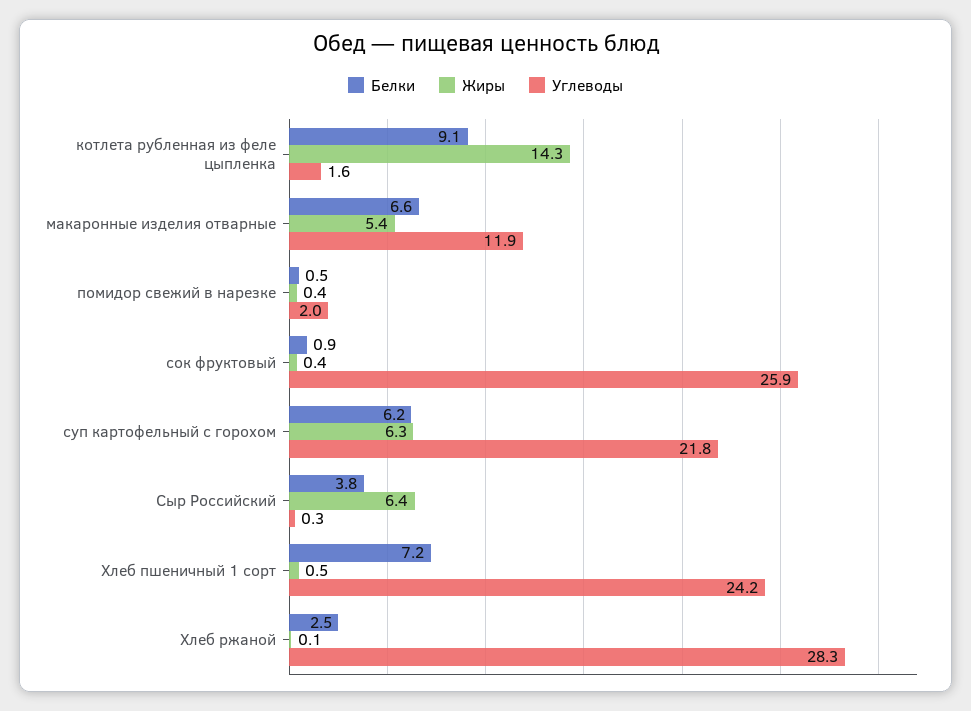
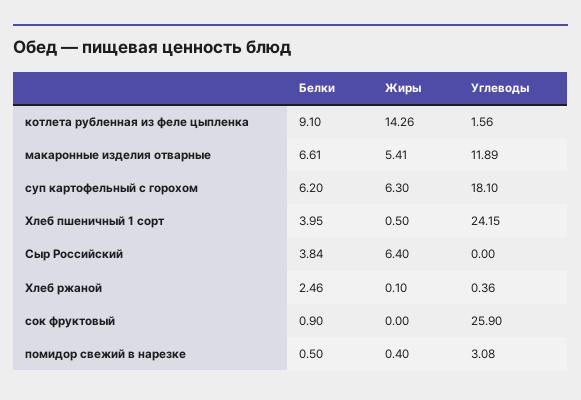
  {
    "Белки": {
      "котлета рубленная из феле цыпленка": 9.1,
      "макаронные изделия отварные": 6.61,
      "помидор свежий в нарезке": 0.5,
      "сок фруктовый": 0.9,
      "суп картофельный с горохом": 6.2,
      "Сыр Российский": 3.84,
-     "Хлеб пшеничный 1 сорт": 7.2,
+     "Хлеб пшеничный 1 сорт": 3.95,
      "Хлеб ржаной": 2.46
    },
    "Жиры": {
      "котлета рубленная из феле цыпленка": 14.26,
      "макаронные изделия отварные": 5.41,
      "помидор свежий в нарезке": 0.4,
-     "сок фруктовый": 0.4,
+     "сок фруктовый": 0,
      "суп картофельный с горохом": 6.3,
      "Сыр Российский": 6.4,
      "Хлеб пшеничный 1 сорт": 0.5,
      "Хлеб ржаной": 0.1
    },
    "Углеводы": {
      "котлета рубленная из феле цыпленка": 1.56,
      "макаронные изделия отварные": 11.89,
-     "помидор свежий в нарезке": 2,
+     "помидор свежий в нарезке": 3.08,
      "сок фруктовый": 25.9,
-     "суп картофельный с горохом": 21.8,
+     "суп картофельный с горохом": 18.1,
-     "Сыр Российский": 0.3,
+     "Сыр Российский": 0,
      "Хлеб пшеничный 1 сорт": 24.15,
-     "Хлеб ржаной": 28.3
+     "Хлеб ржаной": 0.36
    }
  }

